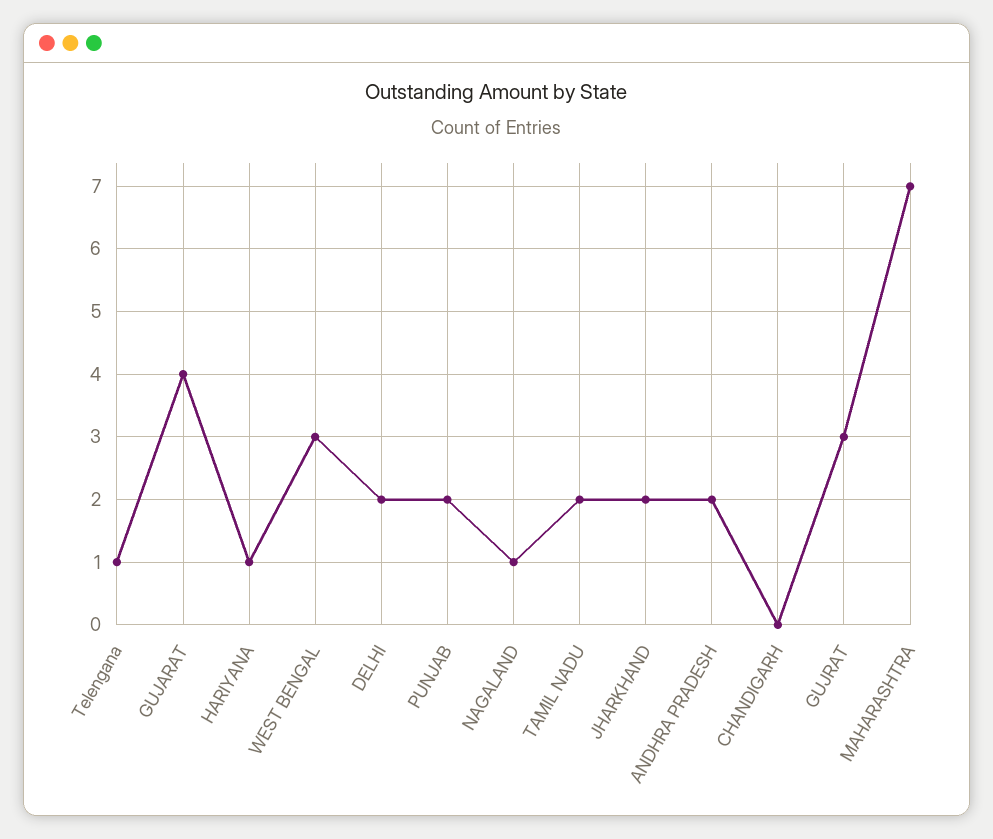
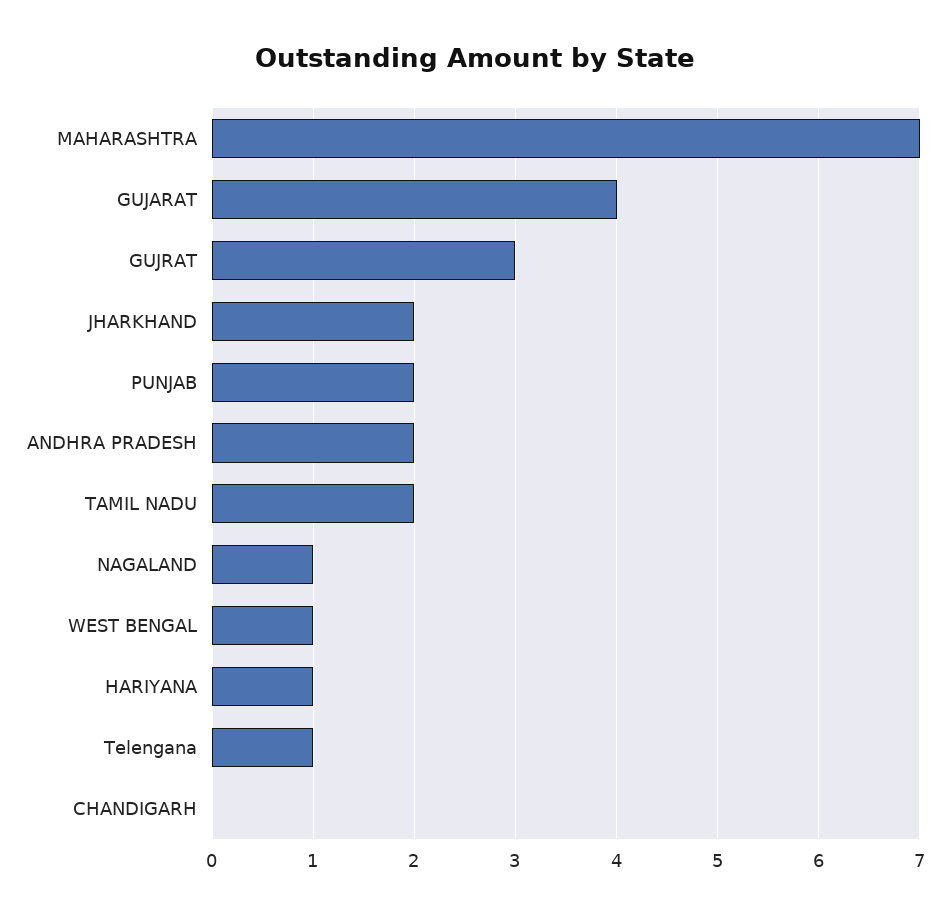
  {
    "Telengana": 1,
    "GUJARAT": 4,
    "HARIYANA": 1,
-   "WEST BENGAL": 3,
+   "WEST BENGAL": 1,
-   "DELHI": 2,
    "PUNJAB": 2,
    "NAGALAND": 1,
    "TAMIL NADU": 2,
    "JHARKHAND": 2,
    "ANDHRA PRADESH": 2,
    "CHANDIGARH": 0,
    "GUJRAT": 3,
    "MAHARASHTRA": 7
  }

